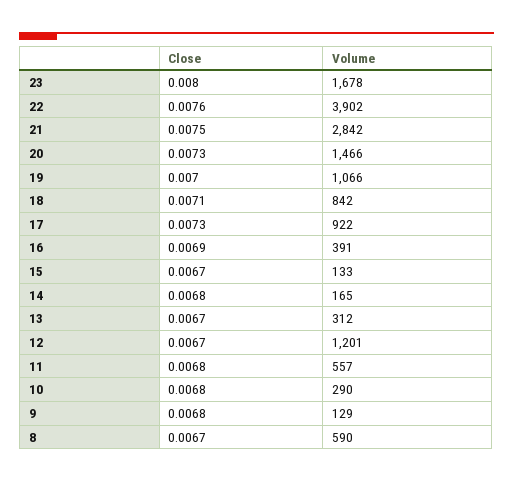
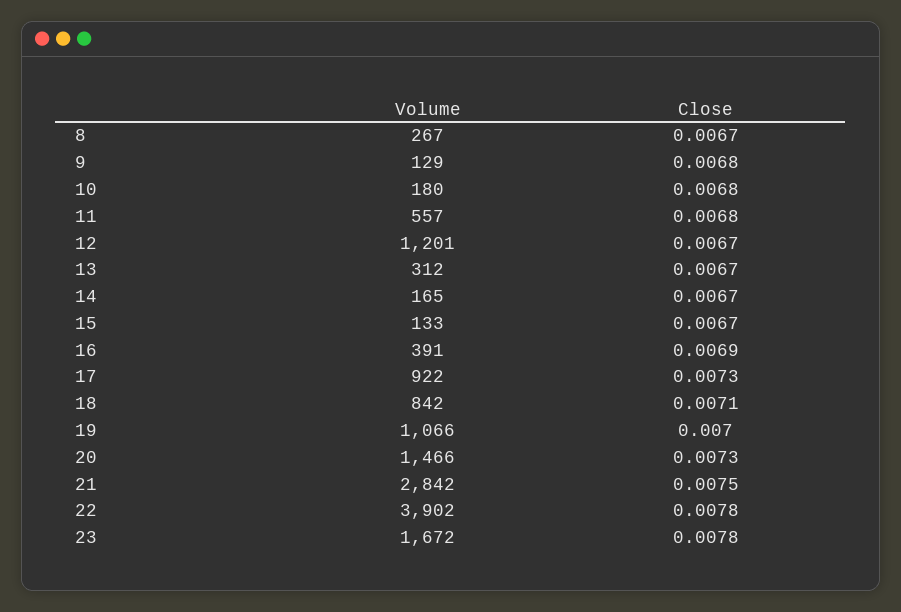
  {
    "Close": {
-     "23": 0.008,
+     "23": 0.0078,
-     "22": 0.0076,
+     "22": 0.0078,
      "21": 0.0075,
      "20": 0.0073,
      "19": 0.007,
      "18": 0.0071,
      "17": 0.0073,
      "16": 0.0069,
      "15": 0.0067,
-     "14": 0.0068,
+     "14": 0.0067,
      "13": 0.0067,
      "12": 0.0067,
      "11": 0.0068,
      "10": 0.0068,
      "9": 0.0068,
      "8": 0.0067
    },
    "Volume": {
-     "23": 1678,
+     "23": 1672,
      "22": 3902,
      "21": 2842,
      "20": 1466,
      "19": 1066,
      "18": 842,
      "17": 922,
      "16": 391,
      "15": 133,
      "14": 165,
      "13": 312,
      "12": 1201,
      "11": 557,
-     "10": 290,
+     "10": 180,
      "9": 129,
-     "8": 590
+     "8": 267
    }
  }

